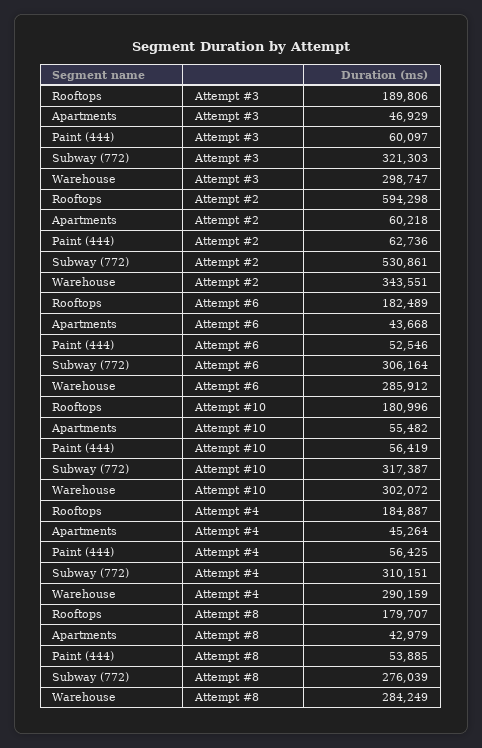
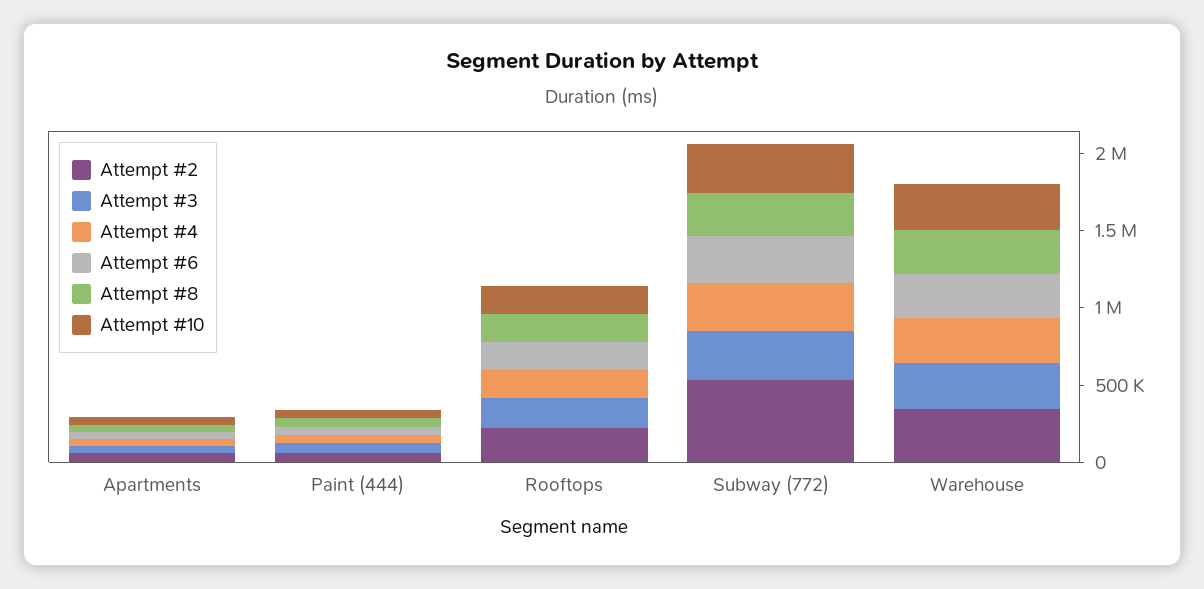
  {
    "Attempt #3": {
      "Rooftops": 189806,
      "Apartments": 46929,
      "Paint (444)": 60097,
      "Subway (772)": 321303,
      "Warehouse": 298747
    },
    "Attempt #2": {
-     "Rooftops": 594298,
+     "Rooftops": 200000,
      "Apartments": 60218,
      "Paint (444)": 62736,
      "Subway (772)": 530861,
      "Warehouse": 343551
    },
    "Attempt #6": {
      "Rooftops": 182489,
      "Apartments": 43668,
      "Paint (444)": 52546,
      "Subway (772)": 306164,
      "Warehouse": 285912
    },
    "Attempt #10": {
      "Rooftops": 180996,
      "Apartments": 55482,
      "Paint (444)": 56419,
      "Subway (772)": 317387,
      "Warehouse": 302072
    },
    "Attempt #4": {
      "Rooftops": 184887,
      "Apartments": 45264,
      "Paint (444)": 56425,
      "Subway (772)": 310151,
      "Warehouse": 290159
    },
    "Attempt #8": {
      "Rooftops": 179707,
      "Apartments": 42979,
      "Paint (444)": 53885,
      "Subway (772)": 276039,
      "Warehouse": 284249
    }
  }

